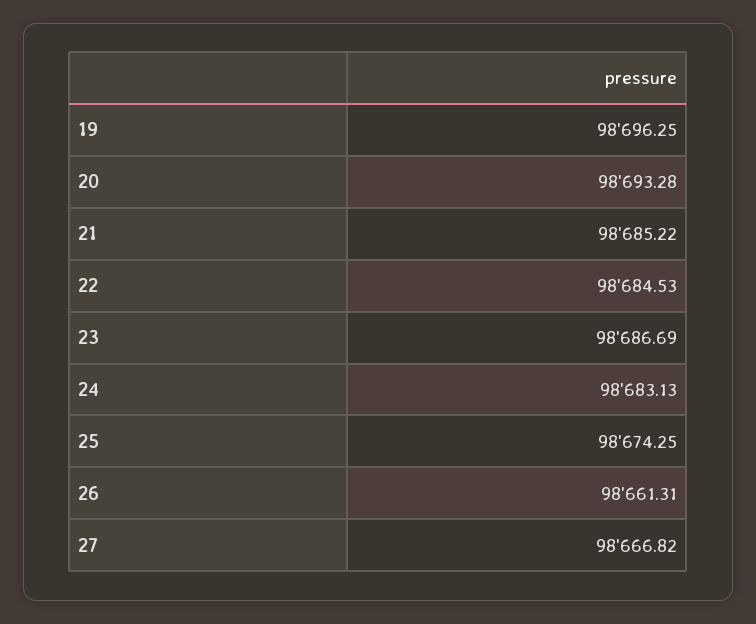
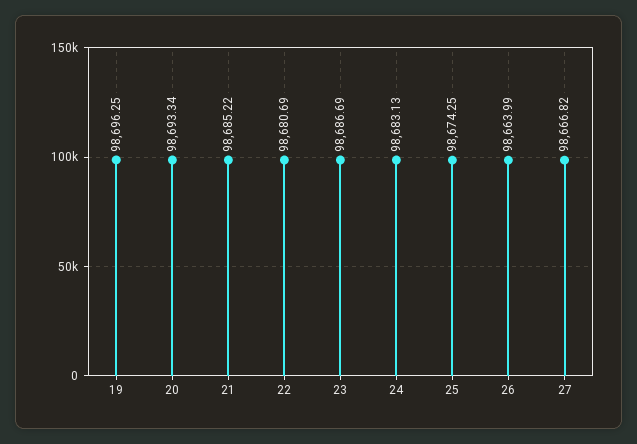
  {
    "19": 98696.25,
-   "20": 98693.28,
+   "20": 98693.34,
    "21": 98685.22,
-   "22": 98684.53,
+   "22": 98680.69,
    "23": 98686.69,
    "24": 98683.13,
    "25": 98674.25,
-   "26": 98661.31,
+   "26": 98663.99,
    "27": 98666.82
  }

